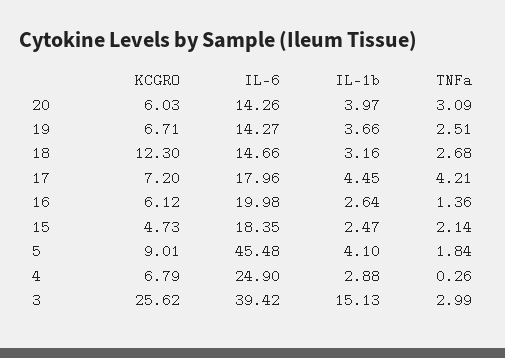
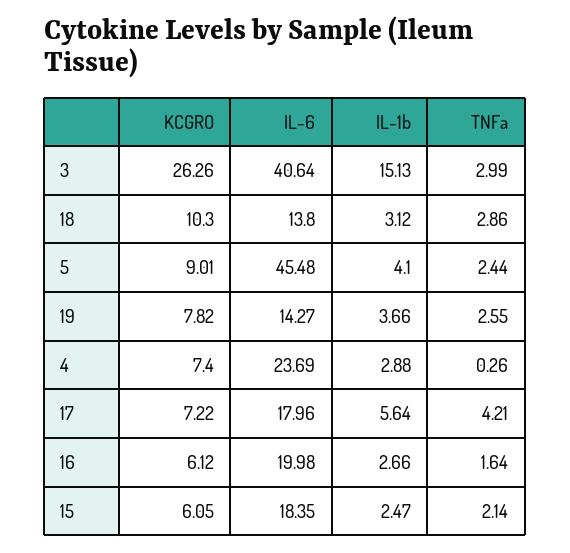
  {
    "KCGRO": {
-     "20": 6.03,
-     "19": 6.71,
+     "19": 7.82,
-     "18": 12.3,
+     "18": 10.3,
-     "17": 7.2,
+     "17": 7.22,
      "16": 6.12,
-     "15": 4.73,
+     "15": 6.05,
      "5": 9.01,
-     "4": 6.79,
+     "4": 7.4,
-     "3": 25.62
+     "3": 26.26
    },
    "IL-6": {
-     "20": 14.26,
      "19": 14.27,
-     "18": 14.66,
+     "18": 13.8,
      "17": 17.96,
      "16": 19.98,
      "15": 18.35,
      "5": 45.48,
-     "4": 24.9,
+     "4": 23.69,
-     "3": 39.42
+     "3": 40.64
    },
    "IL-1b": {
-     "20": 3.97,
      "19": 3.66,
-     "18": 3.16,
+     "18": 3.12,
-     "17": 4.45,
+     "17": 5.64,
-     "16": 2.64,
+     "16": 2.66,
      "15": 2.47,
      "5": 4.1,
      "4": 2.88,
      "3": 15.13
    },
    "TNFa": {
-     "20": 3.09,
-     "19": 2.51,
+     "19": 2.55,
-     "18": 2.68,
+     "18": 2.86,
      "17": 4.21,
-     "16": 1.36,
+     "16": 1.64,
      "15": 2.14,
-     "5": 1.84,
+     "5": 2.44,
      "4": 0.26,
      "3": 2.99
    }
  }

